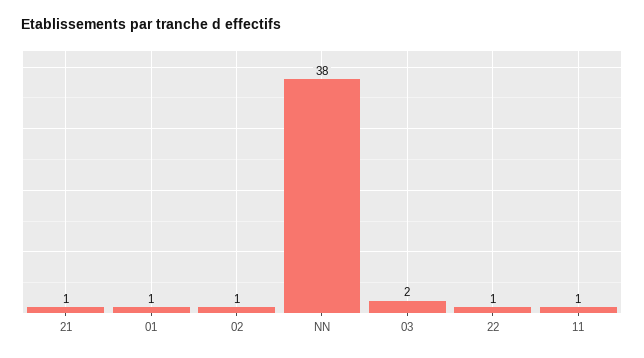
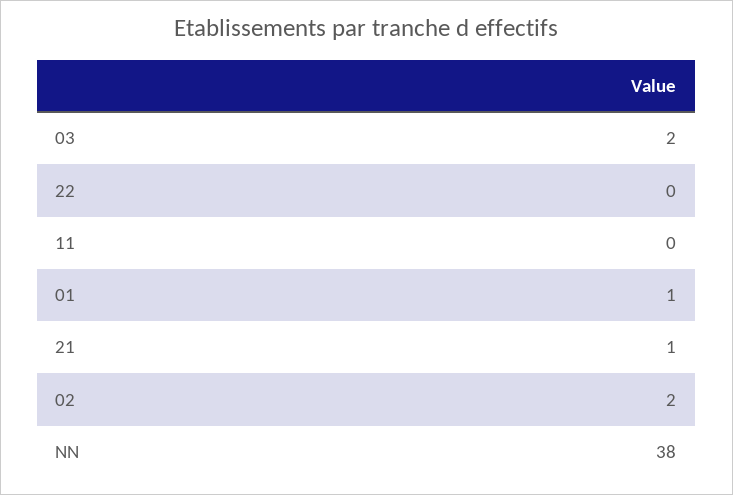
  {
    "21": 1,
    "01": 1,
-   "02": 1,
+   "02": 2,
    "NN": 38,
    "03": 2,
-   "22": 1,
+   "22": 0,
-   "11": 1
+   "11": 0
  }

